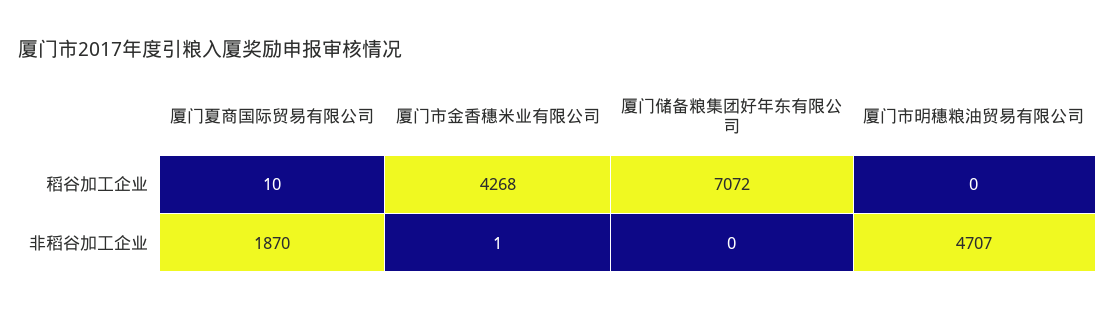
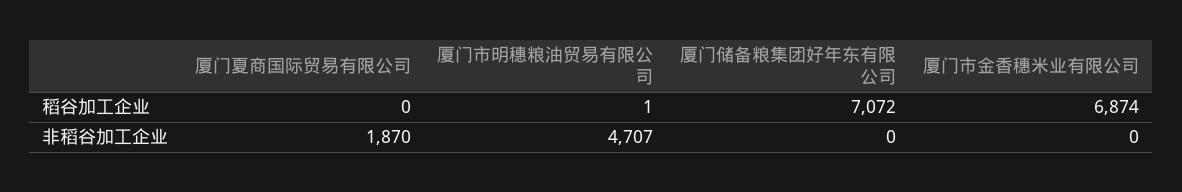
  {
    "厦门夏商国际贸易有限公司": {
-     "稻谷加工企业": 10,
+     "稻谷加工企业": 0,
      "非稻谷加工企业": 1870
    },
    "厦门市金香穗米业有限公司": {
-     "稻谷加工企业": 4268,
+     "稻谷加工企业": 6874,
-     "非稻谷加工企业": 1
+     "非稻谷加工企业": 0
    },
    "厦门储备粮集团好年东有限公司": {
      "稻谷加工企业": 7072,
      "非稻谷加工企业": 0
    },
    "厦门市明穗粮油贸易有限公司": {
-     "稻谷加工企业": 0,
+     "稻谷加工企业": 1,
      "非稻谷加工企业": 4707
    }
  }

